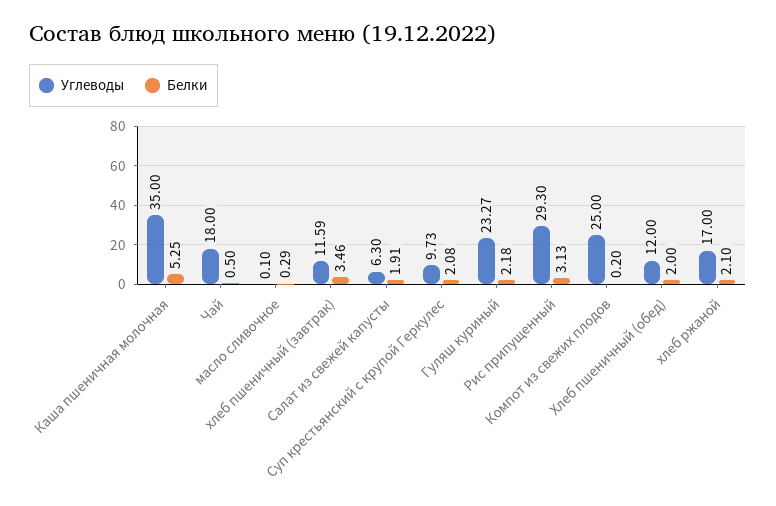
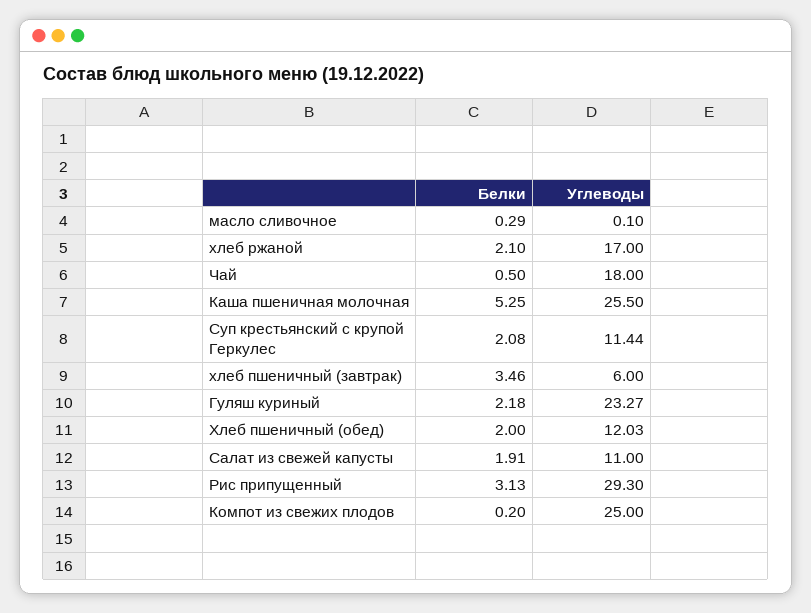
  {
    "Углеводы": {
-     "Каша пшеничная молочная": 35,
+     "Каша пшеничная молочная": 25.5,
      "Чай": 18,
      "масло сливочное": 0.1,
-     "хлеб пшеничный (завтрак)": 11.59,
+     "хлеб пшеничный (завтрак)": 6,
-     "Салат из свежей капусты": 6.3,
+     "Салат из свежей капусты": 11,
-     "Суп крестьянский с крупой Геркулес": 9.73,
+     "Суп крестьянский с крупой Геркулес": 11.44,
      "Гуляш куриный": 23.27,
      "Рис припущенный": 29.3,
      "Компот из свежих плодов": 25,
-     "Хлеб пшеничный (обед)": 12,
+     "Хлеб пшеничный (обед)": 12.03,
      "хлеб ржаной": 17
    },
    "Белки": {
      "Каша пшеничная молочная": 5.25,
      "Чай": 0.5,
      "масло сливочное": 0.29,
      "хлеб пшеничный (завтрак)": 3.46,
      "Салат из свежей капусты": 1.91,
      "Суп крестьянский с крупой Геркулес": 2.08,
      "Гуляш куриный": 2.18,
      "Рис припущенный": 3.13,
      "Компот из свежих плодов": 0.2,
      "Хлеб пшеничный (обед)": 2,
      "хлеб ржаной": 2.1
    }
  }

